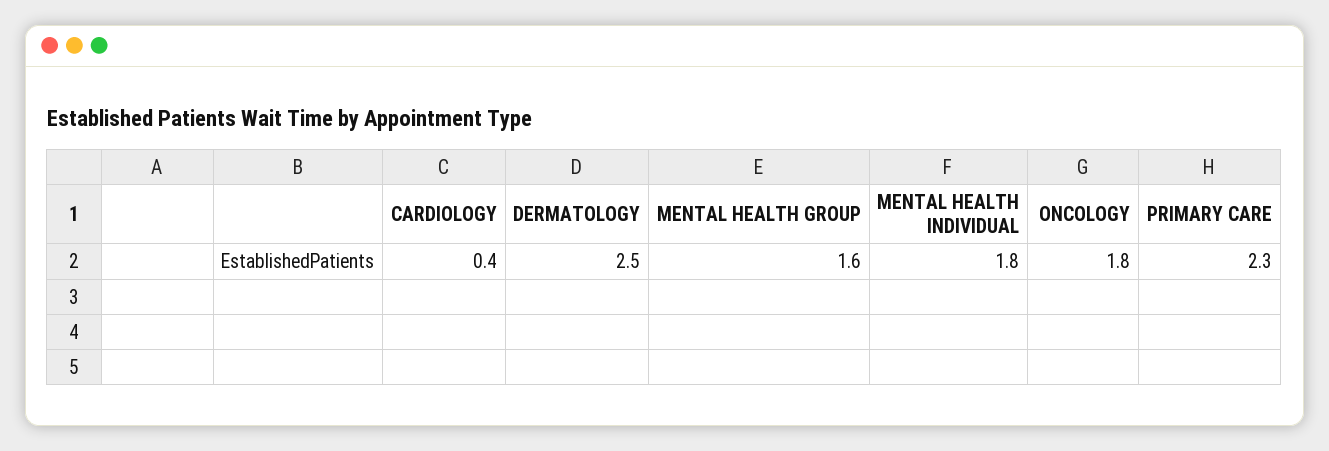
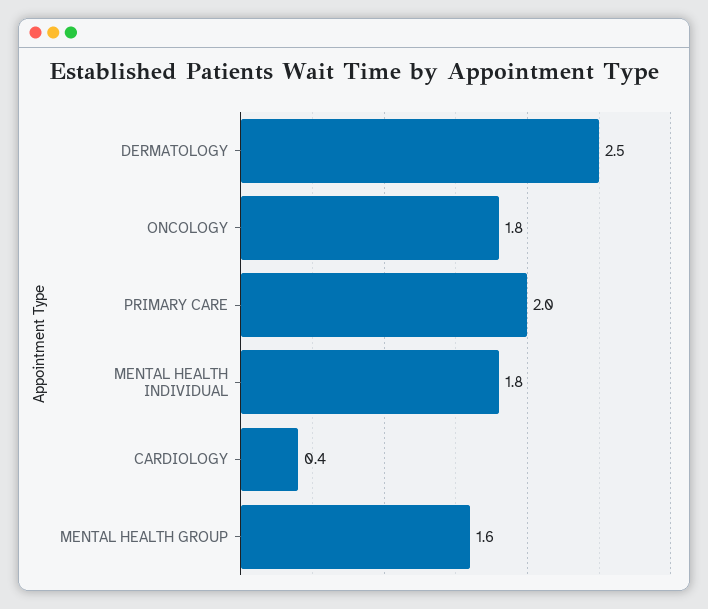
  {
    "CARDIOLOGY": 0.4,
    "DERMATOLOGY": 2.5,
    "MENTAL HEALTH GROUP": 1.6,
    "MENTAL HEALTH INDIVIDUAL": 1.8,
    "ONCOLOGY": 1.8,
-   "PRIMARY CARE": 2.3
+   "PRIMARY CARE": 2
  }

